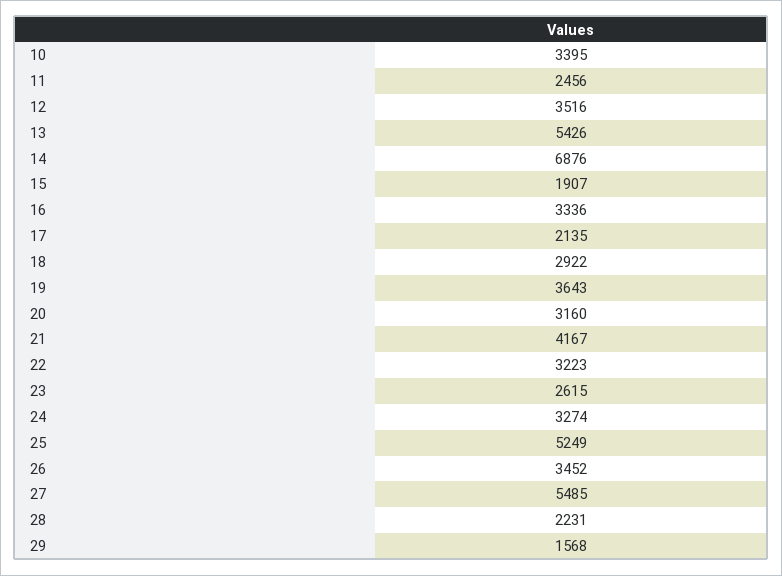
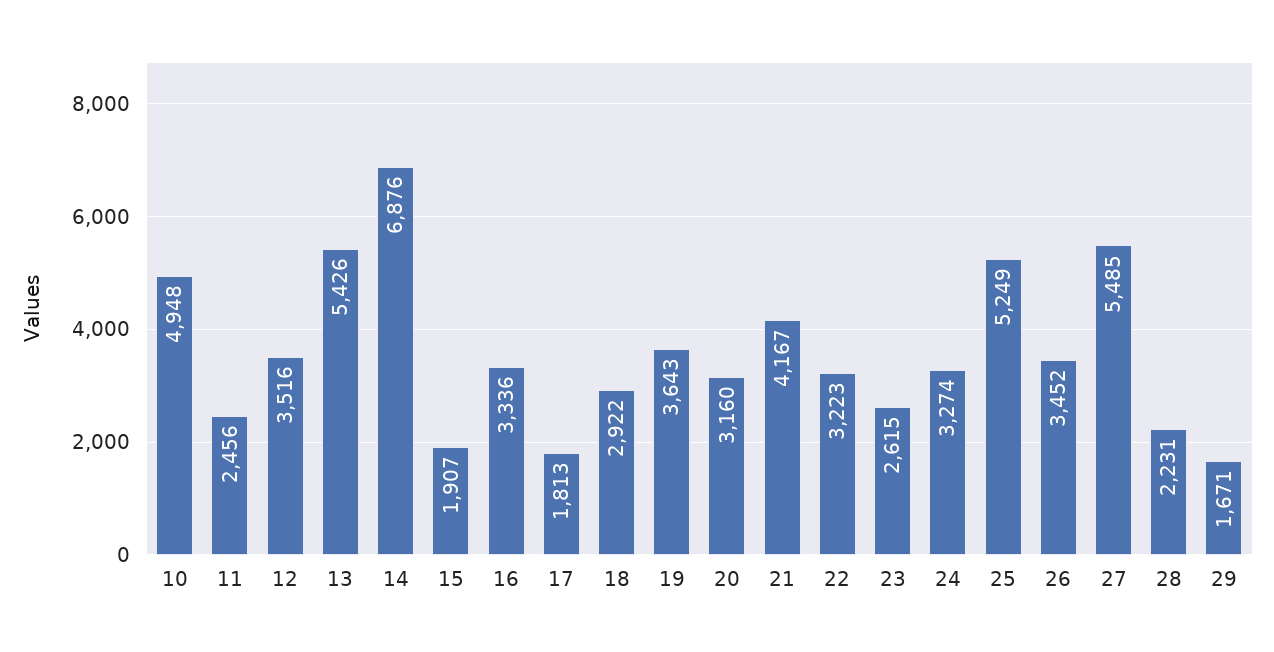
  {
-   "10": 3395,
+   "10": 4948,
    "11": 2456,
    "12": 3516,
    "13": 5426,
    "14": 6876,
    "15": 1907,
    "16": 3336,
-   "17": 2135,
+   "17": 1813,
    "18": 2922,
    "19": 3643,
    "20": 3160,
    "21": 4167,
    "22": 3223,
    "23": 2615,
    "24": 3274,
    "25": 5249,
    "26": 3452,
    "27": 5485,
    "28": 2231,
-   "29": 1568
+   "29": 1671
  }

